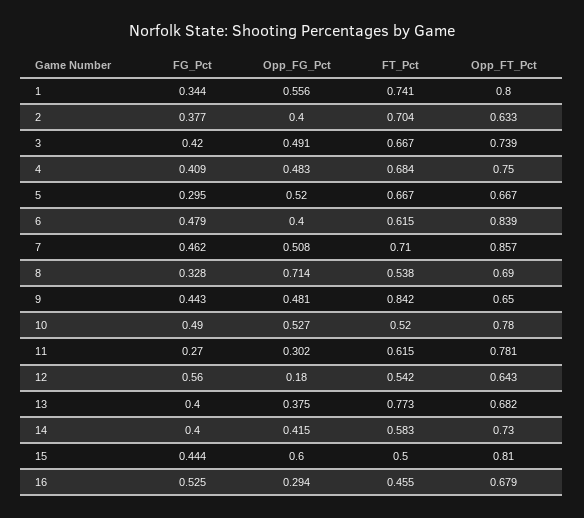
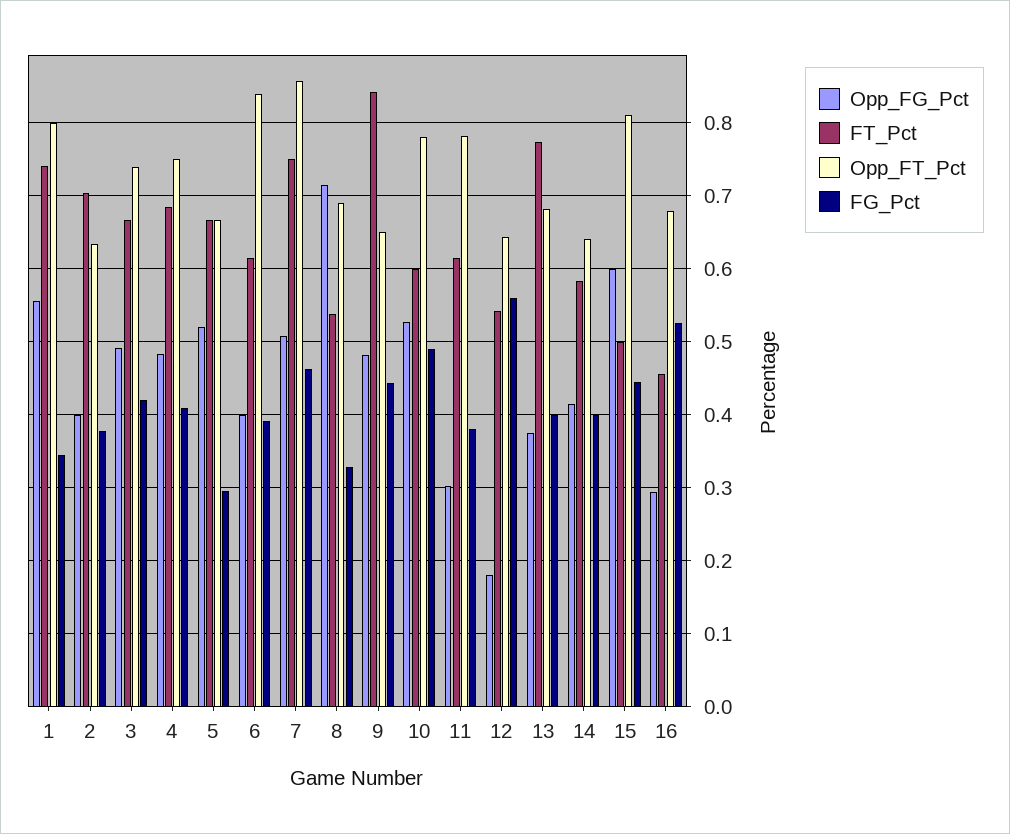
  {
    "FG_Pct": {
      "1": 0.344,
      "2": 0.377,
      "3": 0.42,
      "4": 0.409,
      "5": 0.295,
-     "6": 0.479,
+     "6": 0.39,
      "7": 0.462,
      "8": 0.328,
      "9": 0.443,
      "10": 0.49,
-     "11": 0.27,
+     "11": 0.38,
      "12": 0.56,
      "13": 0.4,
      "14": 0.4,
      "15": 0.444,
      "16": 0.525
    },
    "Opp_FG_Pct": {
      "1": 0.556,
      "2": 0.4,
      "3": 0.491,
      "4": 0.483,
      "5": 0.52,
      "6": 0.4,
      "7": 0.508,
      "8": 0.714,
      "9": 0.481,
      "10": 0.527,
      "11": 0.302,
      "12": 0.18,
      "13": 0.375,
      "14": 0.415,
      "15": 0.6,
      "16": 0.294
    },
    "FT_Pct": {
      "1": 0.741,
      "2": 0.704,
      "3": 0.667,
      "4": 0.684,
      "5": 0.667,
      "6": 0.615,
-     "7": 0.71,
+     "7": 0.75,
      "8": 0.538,
      "9": 0.842,
-     "10": 0.52,
+     "10": 0.6,
      "11": 0.615,
      "12": 0.542,
      "13": 0.773,
      "14": 0.583,
      "15": 0.5,
      "16": 0.455
    },
    "Opp_FT_Pct": {
      "1": 0.8,
      "2": 0.633,
      "3": 0.739,
      "4": 0.75,
      "5": 0.667,
      "6": 0.839,
      "7": 0.857,
      "8": 0.69,
      "9": 0.65,
      "10": 0.78,
      "11": 0.781,
      "12": 0.643,
      "13": 0.682,
-     "14": 0.73,
+     "14": 0.64,
      "15": 0.81,
      "16": 0.679
    }
  }

